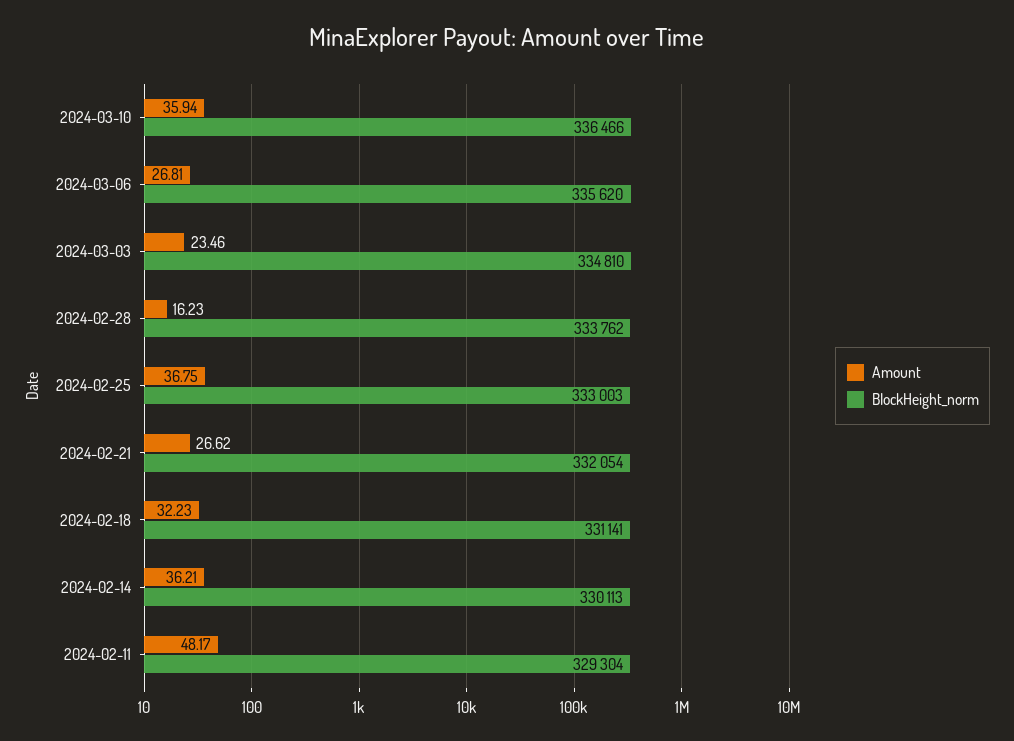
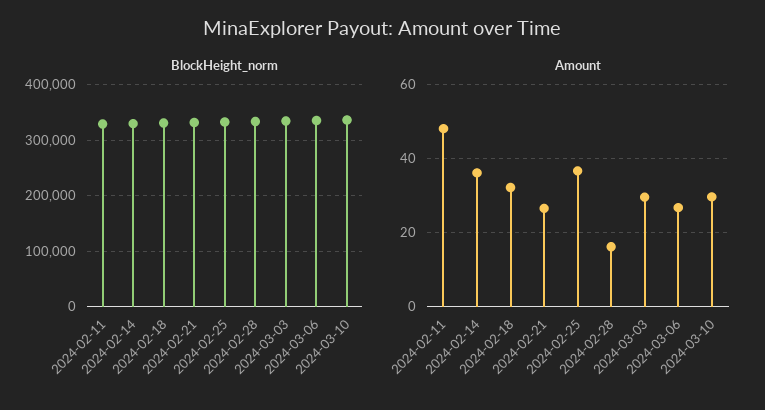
  {
    "Amount": {
-     "2024-03-10": 35.94,
+     "2024-03-10": 30,
      "2024-03-06": 26.81,
-     "2024-03-03": 23.46,
+     "2024-03-03": 30,
      "2024-02-28": 16.23,
      "2024-02-25": 36.75,
      "2024-02-21": 26.62,
      "2024-02-18": 32.23,
      "2024-02-14": 36.21,
      "2024-02-11": 48.17
    },
    "BlockHeight_norm": {
      "2024-03-10": 336466,
      "2024-03-06": 335620,
      "2024-03-03": 334810,
      "2024-02-28": 333762,
      "2024-02-25": 333003,
      "2024-02-21": 332054,
      "2024-02-18": 331141,
      "2024-02-14": 330113,
      "2024-02-11": 329304
    }
  }

